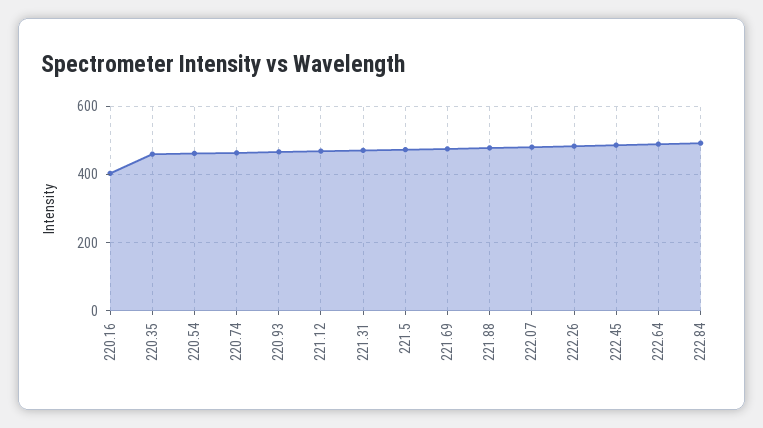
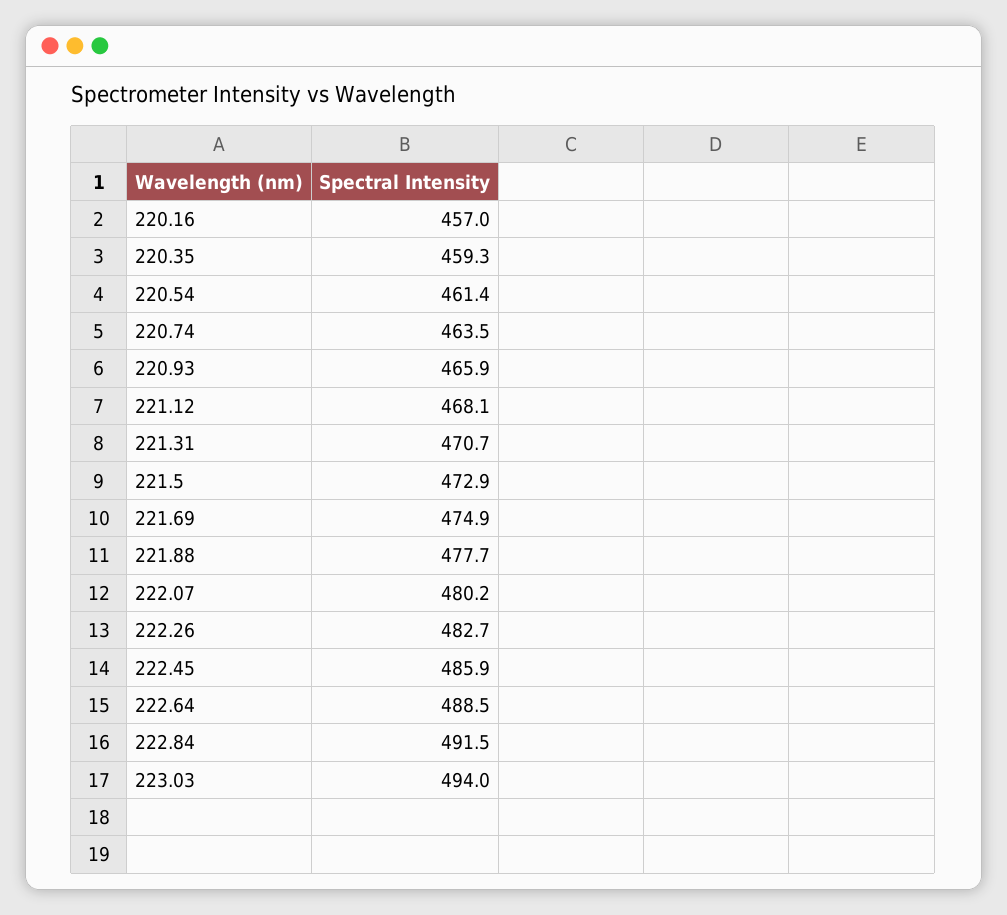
  {
-   "220.16": 400,
+   "220.16": 457,
    "220.35": 459.3,
    "220.54": 461.4,
    "220.74": 463.5,
    "220.93": 465.9,
    "221.12": 468.1,
    "221.31": 470.7,
    "221.5": 472.9,
    "221.69": 474.9,
    "221.88": 477.7,
    "222.07": 480.2,
    "222.26": 482.7,
    "222.45": 485.9,
    "222.64": 488.5,
-   "222.84": 491.5
+   "222.84": 491.5,
+   "223.03": 494
  }

